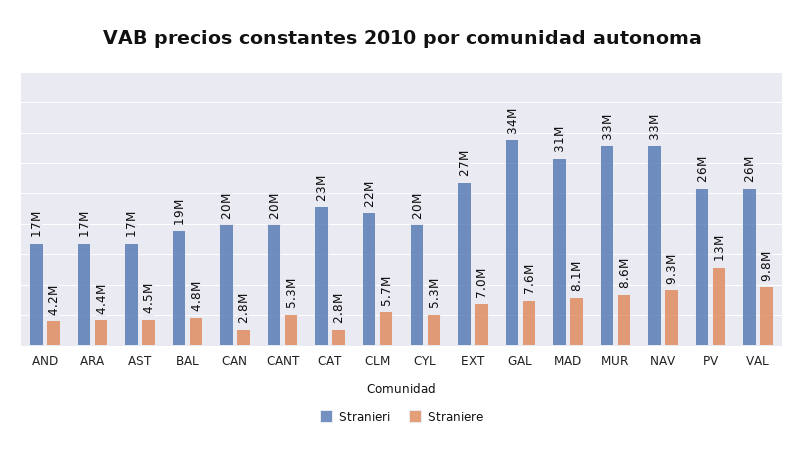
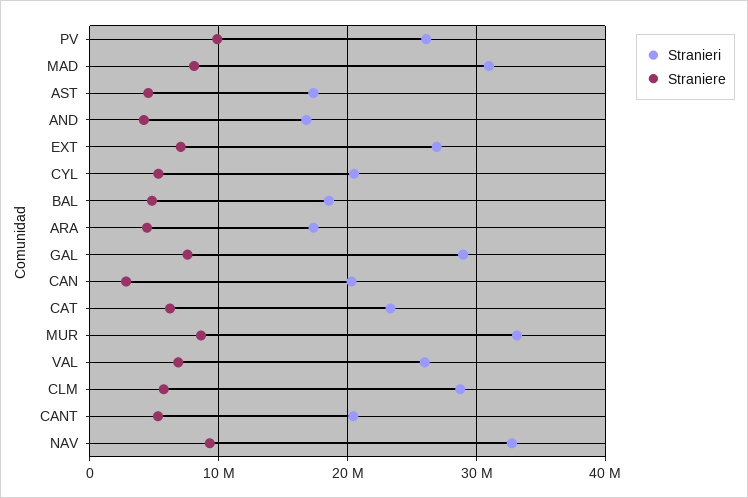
  {
    "Stranieri": {
      "AND": 17000000,
      "ARA": 17000000,
      "AST": 17000000,
      "BAL": 19000000,
      "CAN": 20000000,
      "CANT": 20000000,
      "CAT": 23000000,
-     "CLM": 22000000,
+     "CLM": 29000000,
      "CYL": 20000000,
      "EXT": 27000000,
-     "GAL": 34000000,
+     "GAL": 29000000,
      "MAD": 31000000,
      "MUR": 33000000,
      "NAV": 33000000,
      "PV": 26000000,
      "VAL": 26000000
    },
    "Straniere": {
      "AND": 4200000,
      "ARA": 4400000,
      "AST": 4500000,
      "BAL": 4800000,
      "CAN": 2800000,
      "CANT": 5300000,
-     "CAT": 2800000,
+     "CAT": 6000000,
      "CLM": 5700000,
      "CYL": 5300000,
      "EXT": 7000000,
      "GAL": 7600000,
      "MAD": 8100000,
      "MUR": 8600000,
      "NAV": 9300000,
-     "PV": 13000000,
+     "PV": 10000000,
-     "VAL": 9800000
+     "VAL": 7000000
    }
  }

